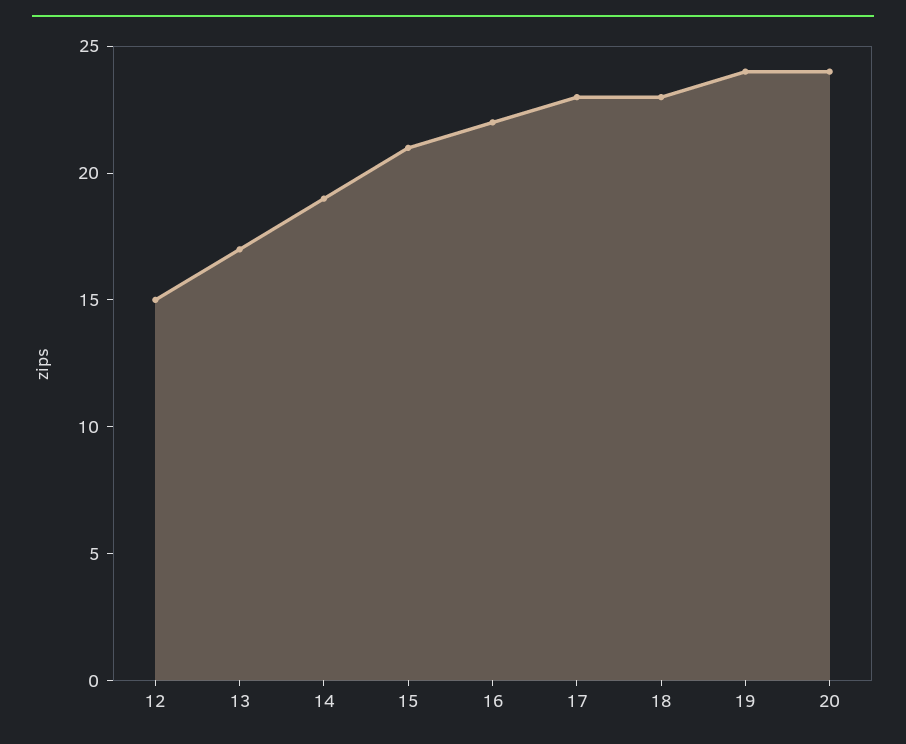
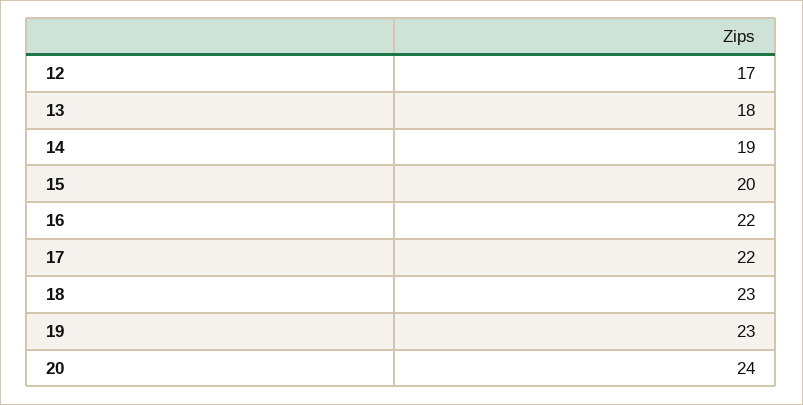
  {
-   "12": 15,
+   "12": 17,
-   "13": 17,
+   "13": 18,
    "14": 19,
-   "15": 21,
+   "15": 20,
    "16": 22,
-   "17": 23,
+   "17": 22,
    "18": 23,
-   "19": 24,
+   "19": 23,
    "20": 24
  }

